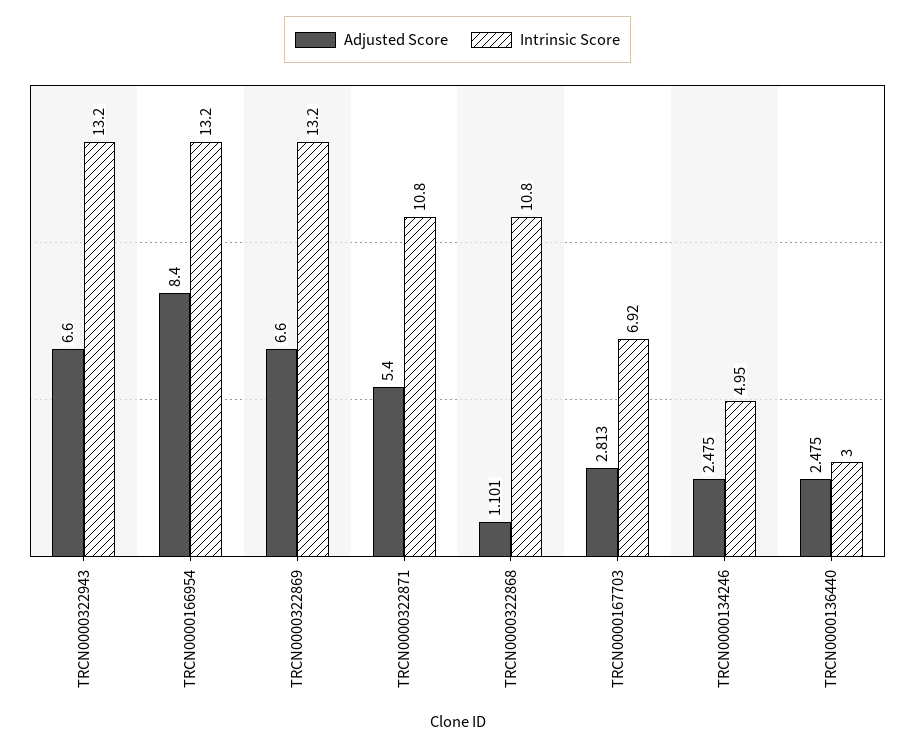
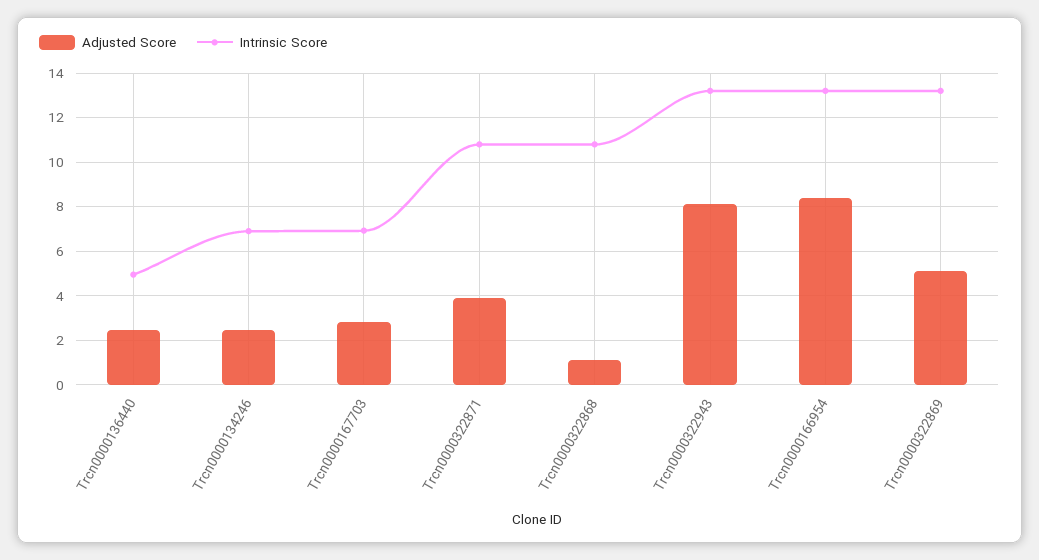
  {
    "Adjusted Score": {
-     "TRCN0000322943": 6.6,
+     "TRCN0000322943": 8,
      "TRCN0000166954": 8.4,
-     "TRCN0000322869": 6.6,
+     "TRCN0000322869": 5,
-     "TRCN0000322871": 5.4,
+     "TRCN0000322871": 4,
      "TRCN0000322868": 1.101,
      "TRCN0000167703": 2.813,
      "TRCN0000134246": 2.475,
      "TRCN0000136440": 2.475
    },
    "Intrinsic Score": {
      "TRCN0000322943": 13.2,
      "TRCN0000166954": 13.2,
      "TRCN0000322869": 13.2,
      "TRCN0000322871": 10.8,
      "TRCN0000322868": 10.8,
      "TRCN0000167703": 6.92,
-     "TRCN0000134246": 4.95,
+     "TRCN0000134246": 7,
-     "TRCN0000136440": 3
+     "TRCN0000136440": 5
    }
  }

